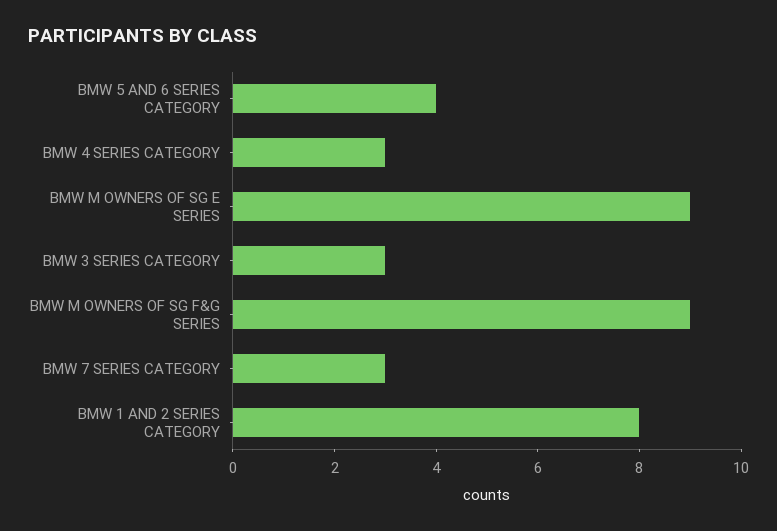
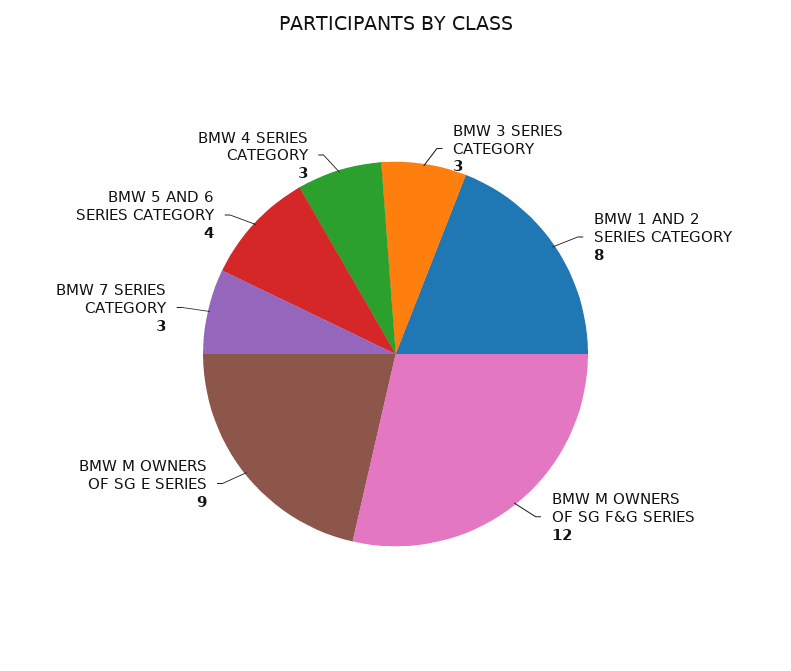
  {
    "BMW 5 AND 6 SERIES CATEGORY": 4,
    "BMW 4 SERIES CATEGORY": 3,
    "BMW M OWNERS OF SG E SERIES": 9,
    "BMW 3 SERIES CATEGORY": 3,
-   "BMW M OWNERS OF SG F&G SERIES": 9,
+   "BMW M OWNERS OF SG F&G SERIES": 12,
    "BMW 7 SERIES CATEGORY": 3,
    "BMW 1 AND 2 SERIES CATEGORY": 8
  }

